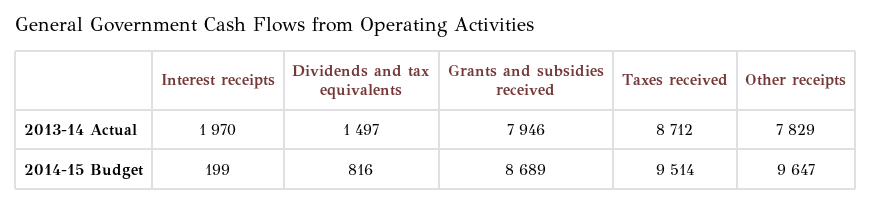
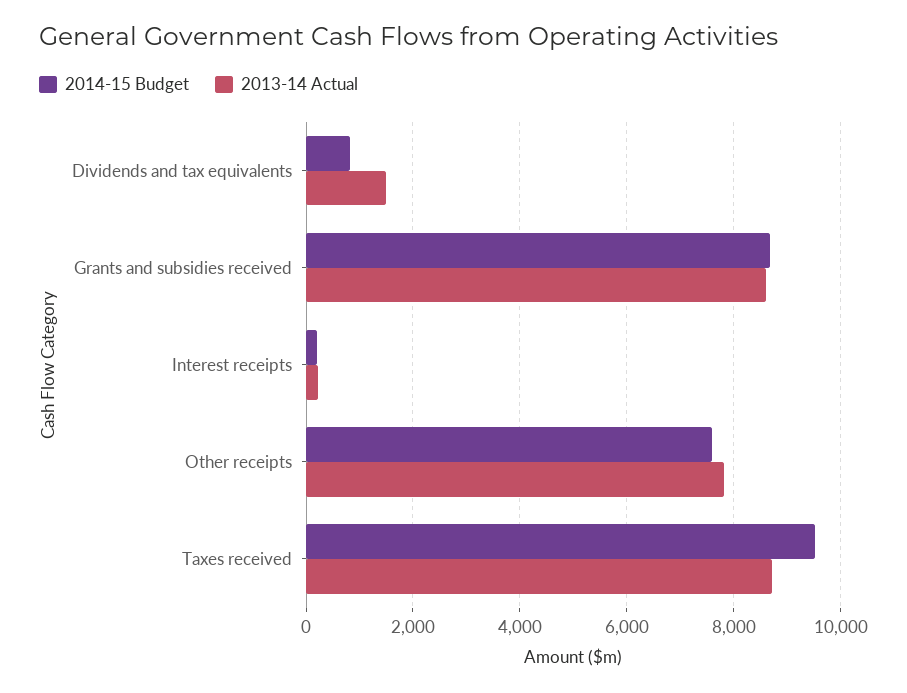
  {
    "2013-14 Actual": {
-     "Interest receipts": 1970,
+     "Interest receipts": 200,
      "Dividends and tax equivalents": 1497,
-     "Grants and subsidies received": 7946,
+     "Grants and subsidies received": 8600,
      "Taxes received": 8712,
      "Other receipts": 7829
    },
    "2014-15 Budget": {
      "Interest receipts": 199,
      "Dividends and tax equivalents": 816,
      "Grants and subsidies received": 8689,
      "Taxes received": 9514,
-     "Other receipts": 9647
+     "Other receipts": 7600
    }
  }

